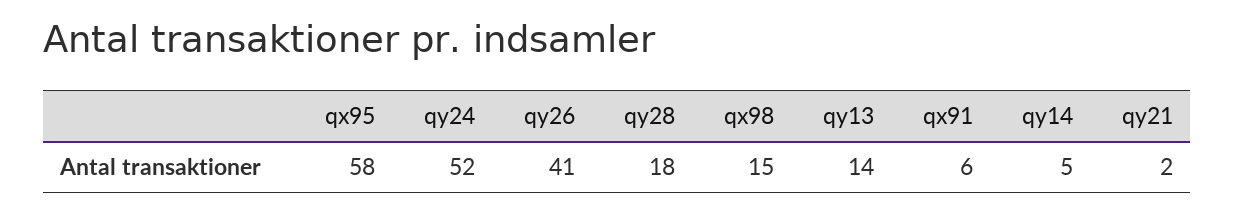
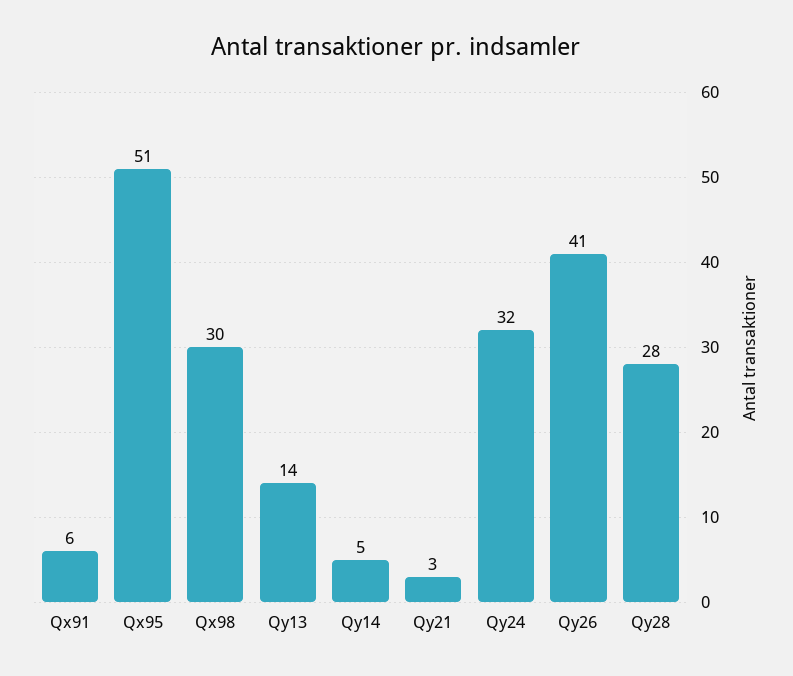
  {
-   "qx95": 58,
+   "qx95": 51,
-   "qy24": 52,
+   "qy24": 32,
    "qy26": 41,
-   "qy28": 18,
+   "qy28": 28,
-   "qx98": 15,
+   "qx98": 30,
    "qy13": 14,
    "qx91": 6,
    "qy14": 5,
-   "qy21": 2
+   "qy21": 3
  }

